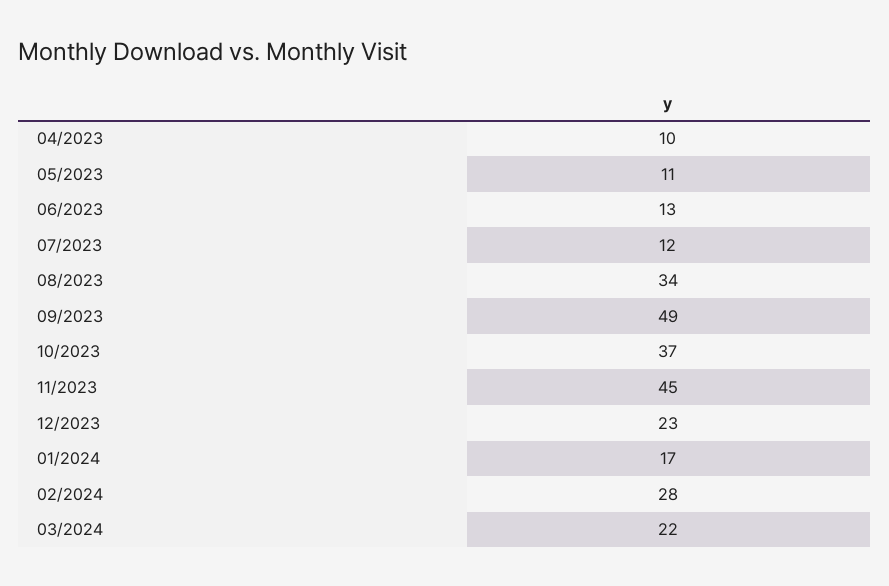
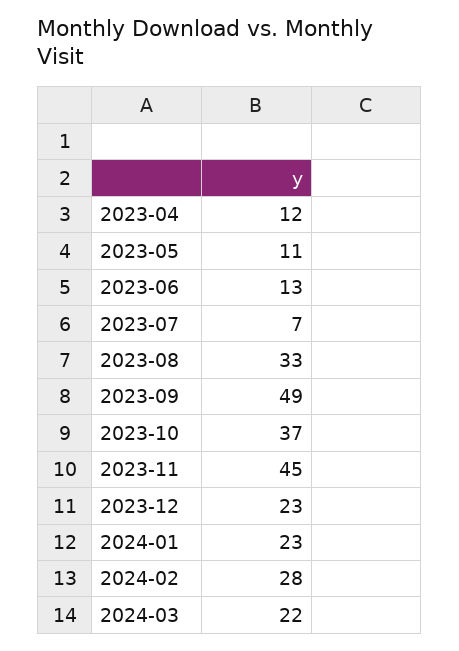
  {
-   "04/2023": 10,
+   "04/2023": 12,
    "05/2023": 11,
    "06/2023": 13,
-   "07/2023": 12,
+   "07/2023": 7,
-   "08/2023": 34,
+   "08/2023": 33,
    "09/2023": 49,
    "10/2023": 37,
    "11/2023": 45,
    "12/2023": 23,
-   "01/2024": 17,
+   "01/2024": 23,
    "02/2024": 28,
    "03/2024": 22
  }

